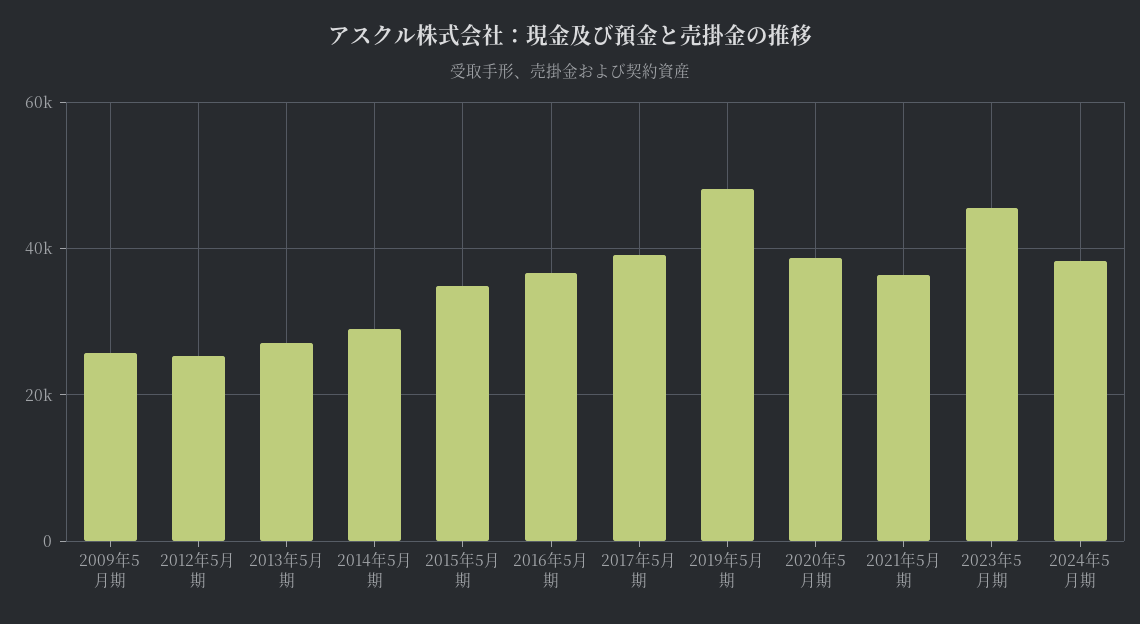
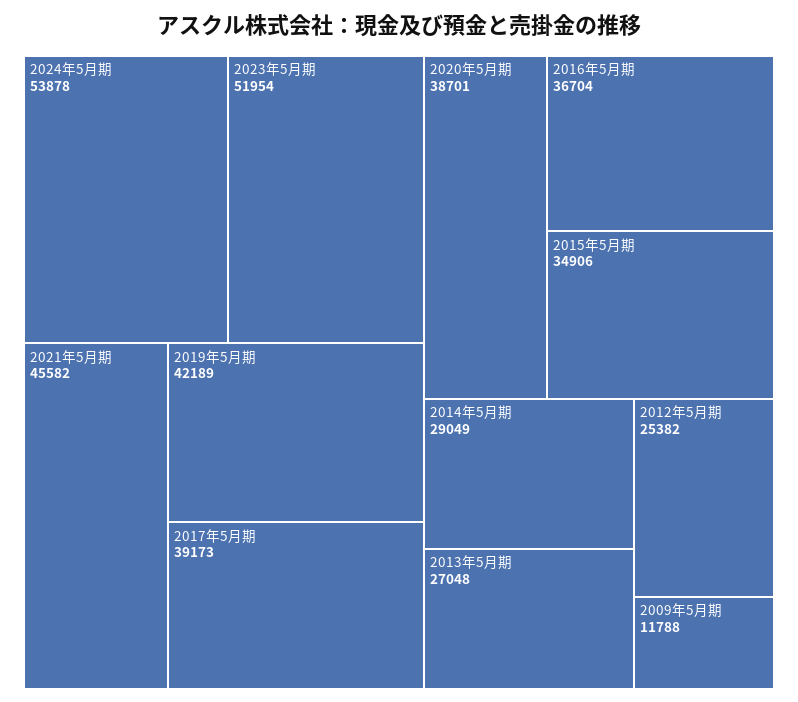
  {
-   "2009年5月期": 26000,
+   "2009年5月期": 11788,
    "2012年5月期": 25382,
    "2013年5月期": 27048,
    "2014年5月期": 29049,
    "2015年5月期": 34906,
    "2016年5月期": 36704,
    "2017年5月期": 39173,
-   "2019年5月期": 48000,
+   "2019年5月期": 42189,
    "2020年5月期": 38701,
-   "2021年5月期": 36000,
+   "2021年5月期": 45582,
-   "2023年5月期": 46000,
+   "2023年5月期": 51954,
-   "2024年5月期": 38000
+   "2024年5月期": 53878
  }

